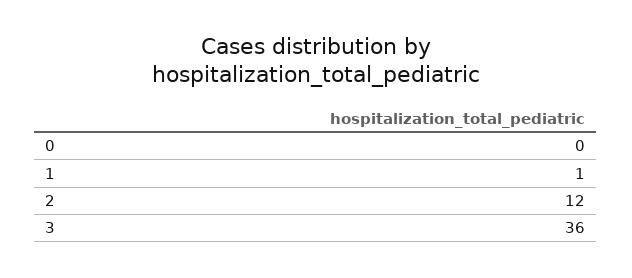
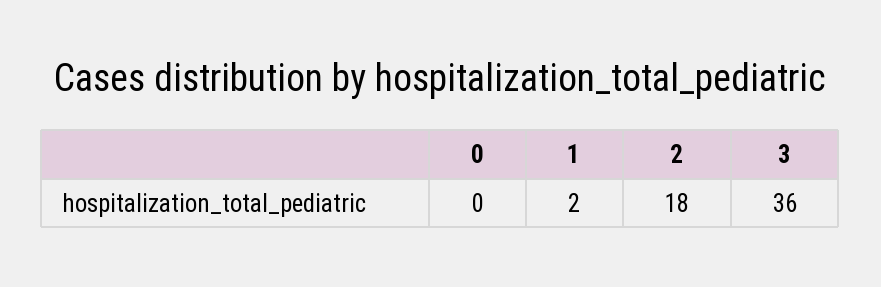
  {
    "0": 0,
-   "1": 1,
+   "1": 2,
-   "2": 12,
+   "2": 18,
    "3": 36
  }

